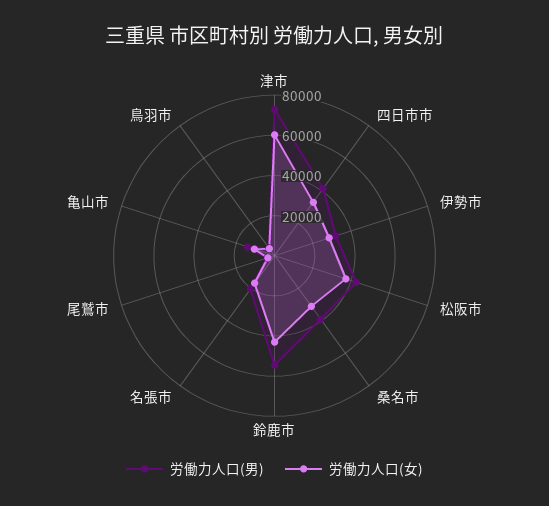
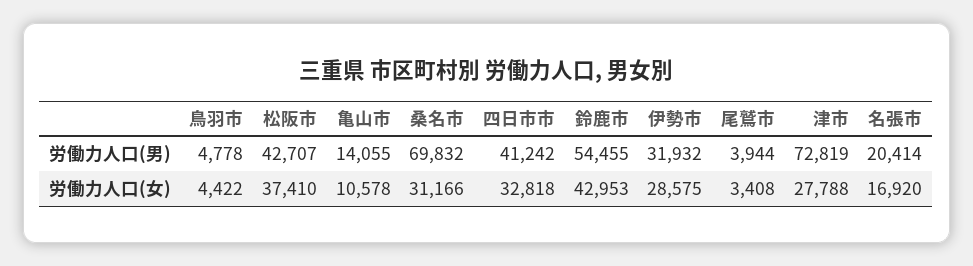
  {
    "労働力人口(男)": {
      "津市": 72819,
      "四日市市": 41242,
      "伊勢市": 31932,
      "松阪市": 42707,
-     "桑名市": 40000,
+     "桑名市": 69832,
      "鈴鹿市": 54455,
      "名張市": 20414,
      "尾鷲市": 3944,
      "亀山市": 14055,
      "鳥羽市": 4778
    },
    "労働力人口(女)": {
-     "津市": 60000,
+     "津市": 27788,
      "四日市市": 32818,
      "伊勢市": 28575,
      "松阪市": 37410,
      "桑名市": 31166,
      "鈴鹿市": 42953,
      "名張市": 16920,
      "尾鷲市": 3408,
      "亀山市": 10578,
      "鳥羽市": 4422
    }
  }

